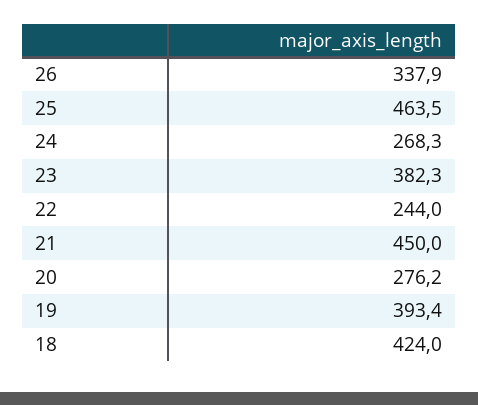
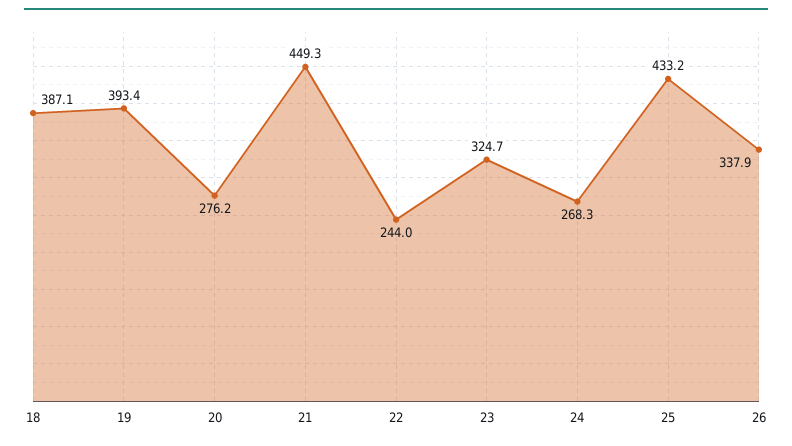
  {
    "26": 337.9,
-   "25": 463.5,
+   "25": 433.2,
    "24": 268.3,
-   "23": 382.3,
+   "23": 324.7,
    "22": 244,
-   "21": 450,
+   "21": 449.3,
    "20": 276.2,
    "19": 393.4,
-   "18": 424
+   "18": 387.1
  }

